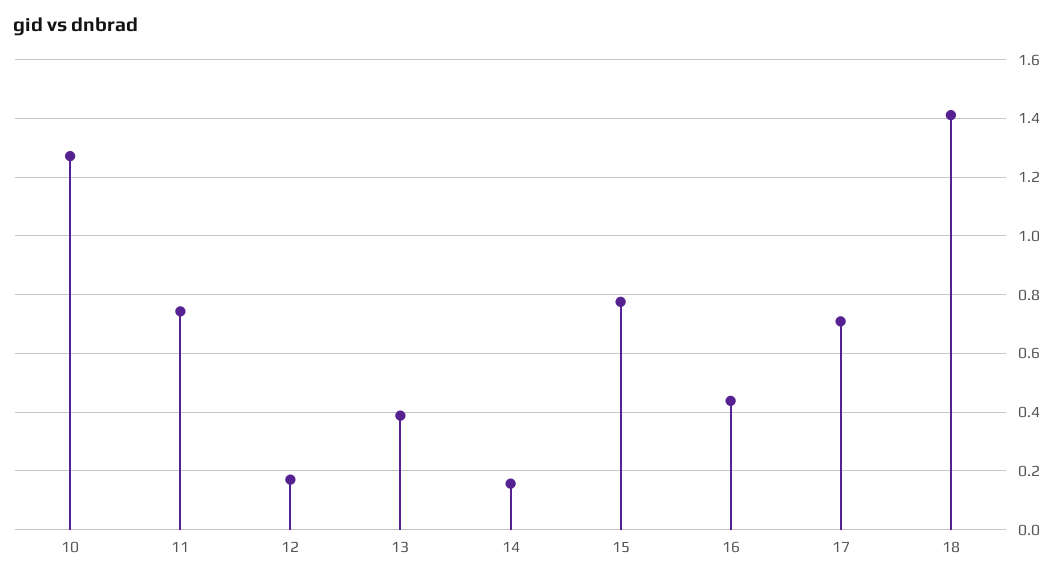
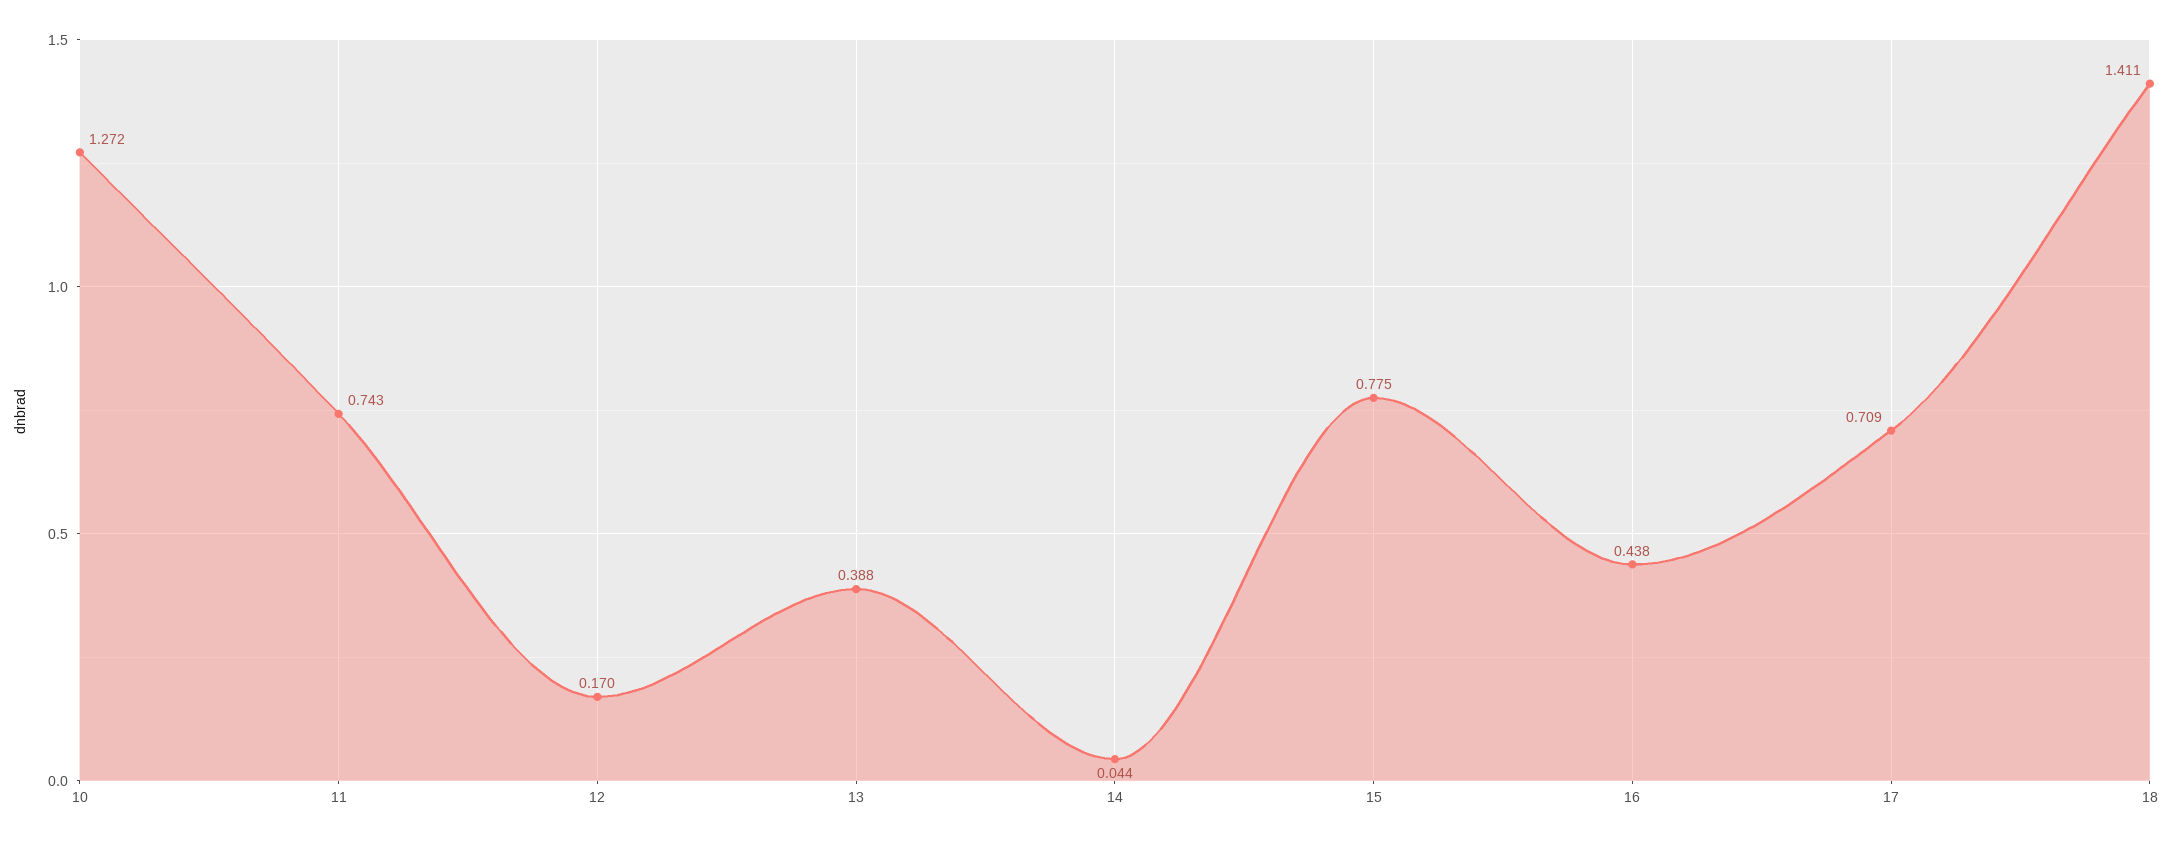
  {
    "10": 1.272,
    "11": 0.743,
    "12": 0.17,
    "13": 0.388,
-   "14": 0.15,
+   "14": 0.044,
    "15": 0.775,
    "16": 0.438,
    "17": 0.709,
    "18": 1.411
  }

